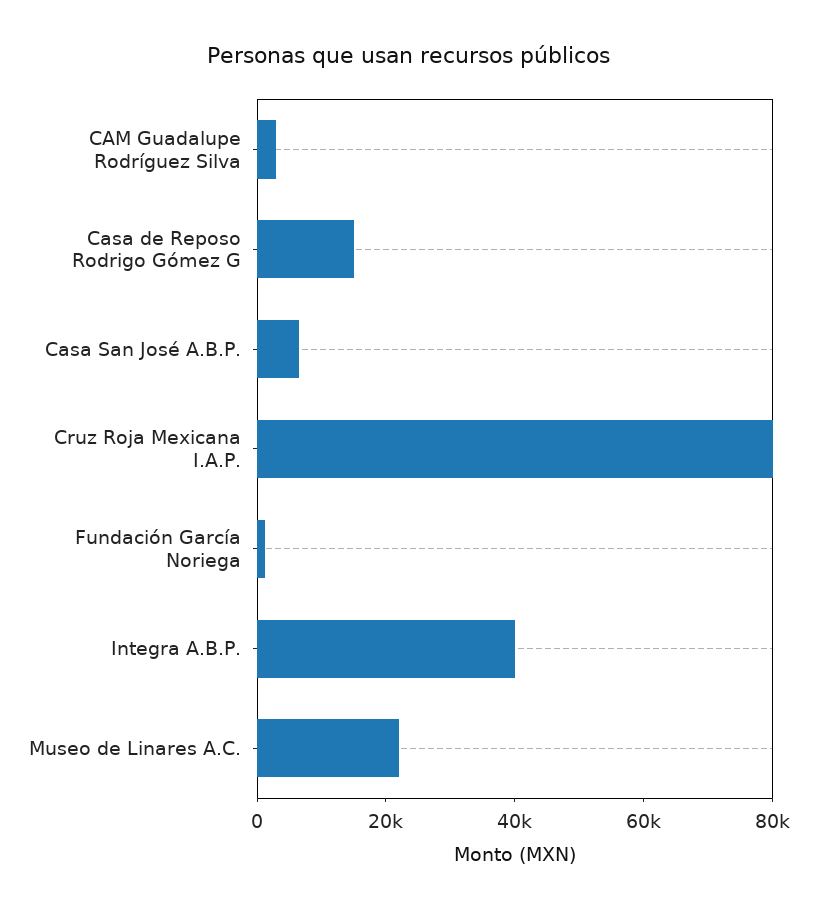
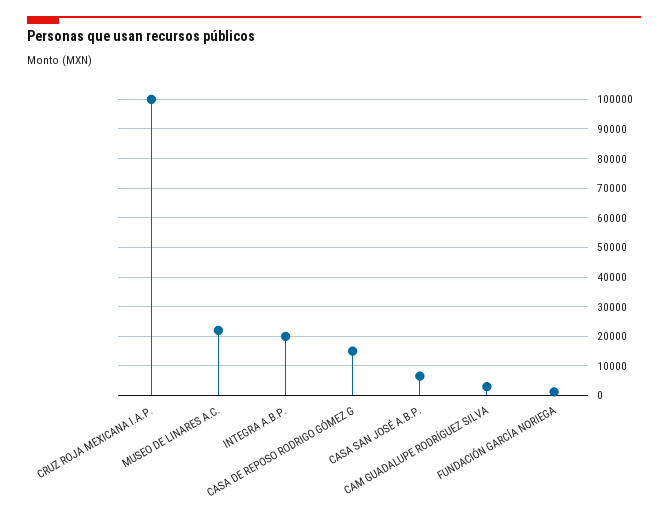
  {
    "CAM Guadalupe Rodríguez Silva": 2500,
    "Casa de Reposo Rodrigo Gómez G": 15000,
    "Casa San José A.B.P.": 7500,
-   "Cruz Roja Mexicana I.A.P.": 80000,
+   "Cruz Roja Mexicana I.A.P.": 100000,
    "Fundación García Noriega": 0,
-   "Integra A.B.P.": 40000,
+   "Integra A.B.P.": 20000,
    "Museo de Linares A.C.": 22500
  }

